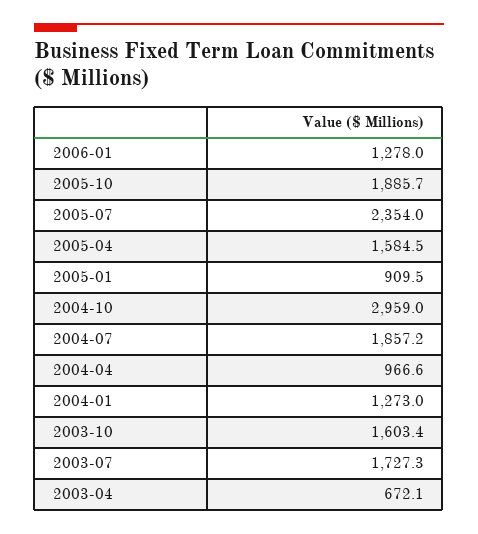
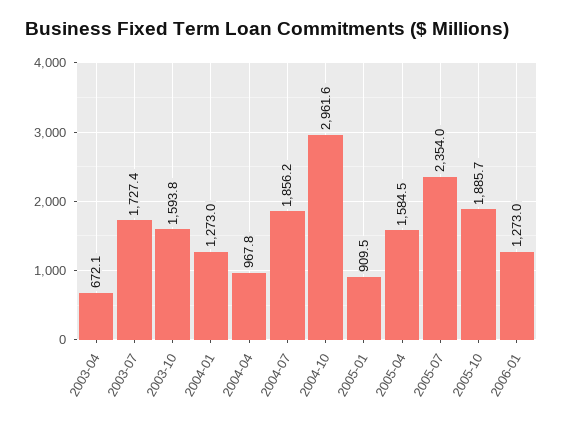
  {
-   "2006-01": 1278,
+   "2006-01": 1273,
    "2005-10": 1885.7,
    "2005-07": 2354,
    "2005-04": 1584.5,
    "2005-01": 909.5,
-   "2004-10": 2959,
+   "2004-10": 2961.6,
-   "2004-07": 1857.2,
+   "2004-07": 1856.2,
-   "2004-04": 966.6,
+   "2004-04": 967.8,
    "2004-01": 1273,
-   "2003-10": 1603.4,
+   "2003-10": 1593.8,
-   "2003-07": 1727.3,
+   "2003-07": 1727.4,
    "2003-04": 672.1
  }

